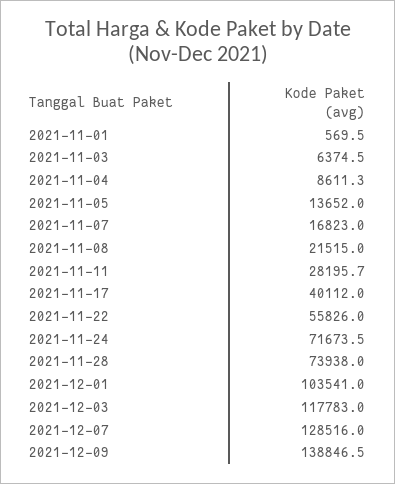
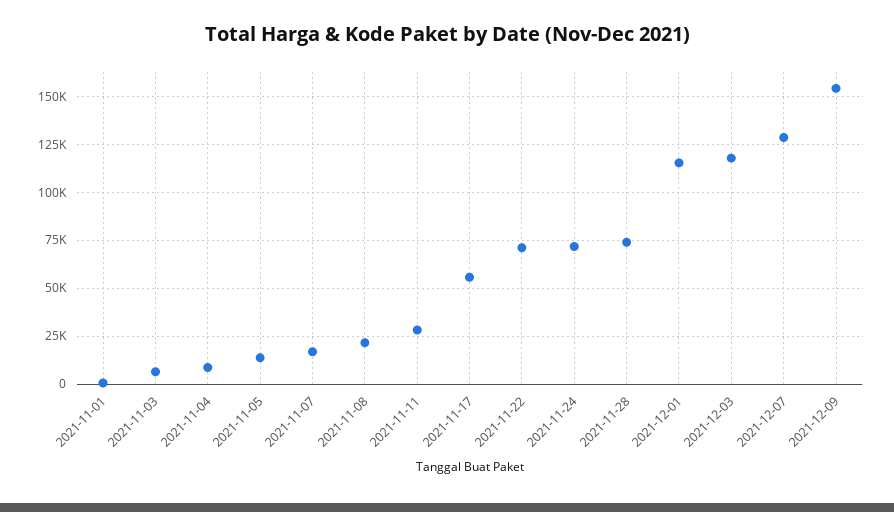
  {
    "2021-11-01": 569.5,
    "2021-11-03": 6374.5,
    "2021-11-04": 8611.3,
    "2021-11-05": 13652,
    "2021-11-07": 16823,
    "2021-11-08": 21515,
    "2021-11-11": 28195.7,
-   "2021-11-17": 40112,
+   "2021-11-17": 55000,
-   "2021-11-22": 55826,
+   "2021-11-22": 70000,
    "2021-11-24": 71673.5,
    "2021-11-28": 73938,
-   "2021-12-01": 103541,
+   "2021-12-01": 115000,
    "2021-12-03": 117783,
    "2021-12-07": 128516,
-   "2021-12-09": 138846.5
+   "2021-12-09": 155000
  }

